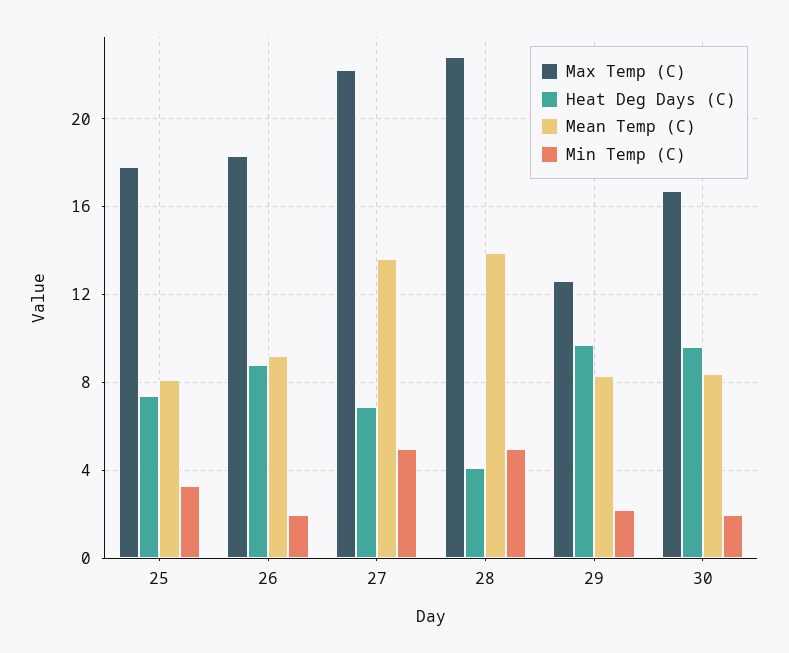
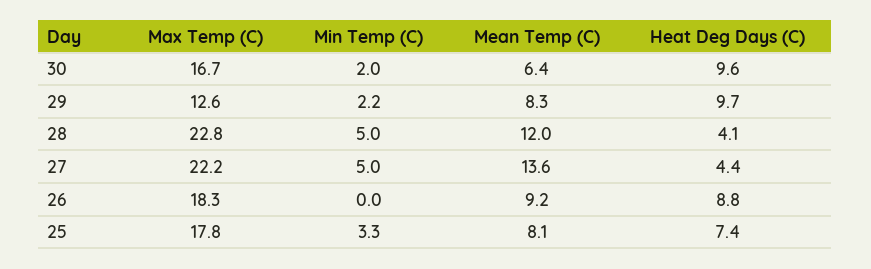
  {
    "Max Temp (C)": {
      "25": 17.8,
      "26": 18.3,
      "27": 22.2,
      "28": 22.8,
      "29": 12.6,
      "30": 16.7
    },
    "Heat Deg Days (C)": {
      "25": 7.4,
      "26": 8.8,
-     "27": 7,
+     "27": 4.4,
      "28": 4.1,
      "29": 9.7,
      "30": 9.6
    },
    "Mean Temp (C)": {
      "25": 8.1,
      "26": 9.2,
      "27": 13.6,
-     "28": 14,
+     "28": 12,
      "29": 8.3,
-     "30": 8.5
+     "30": 6.4
    },
    "Min Temp (C)": {
      "25": 3.3,
-     "26": 2,
+     "26": 0,
      "27": 5,
      "28": 5,
      "29": 2.2,
      "30": 2
    }
  }

